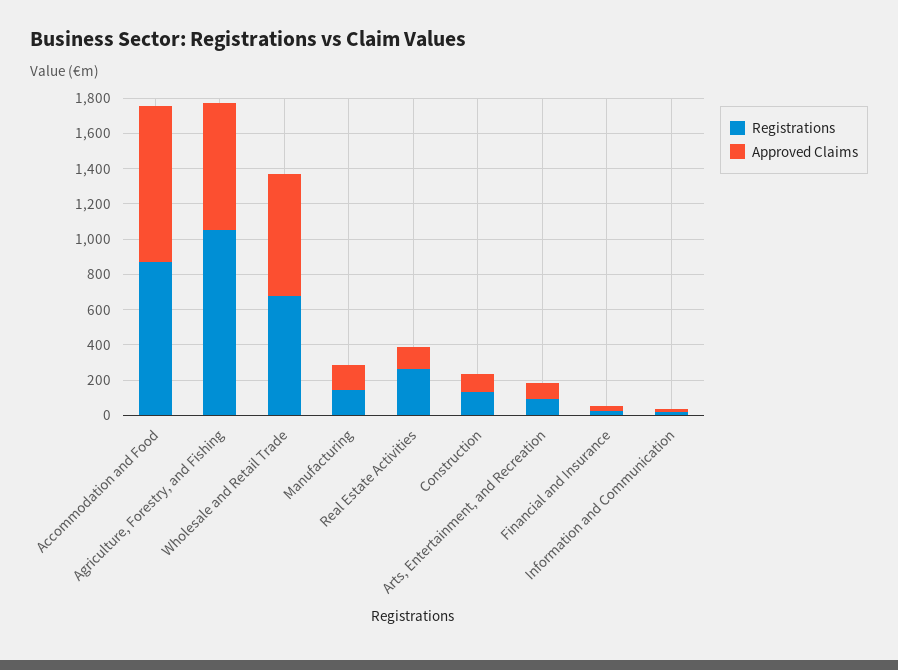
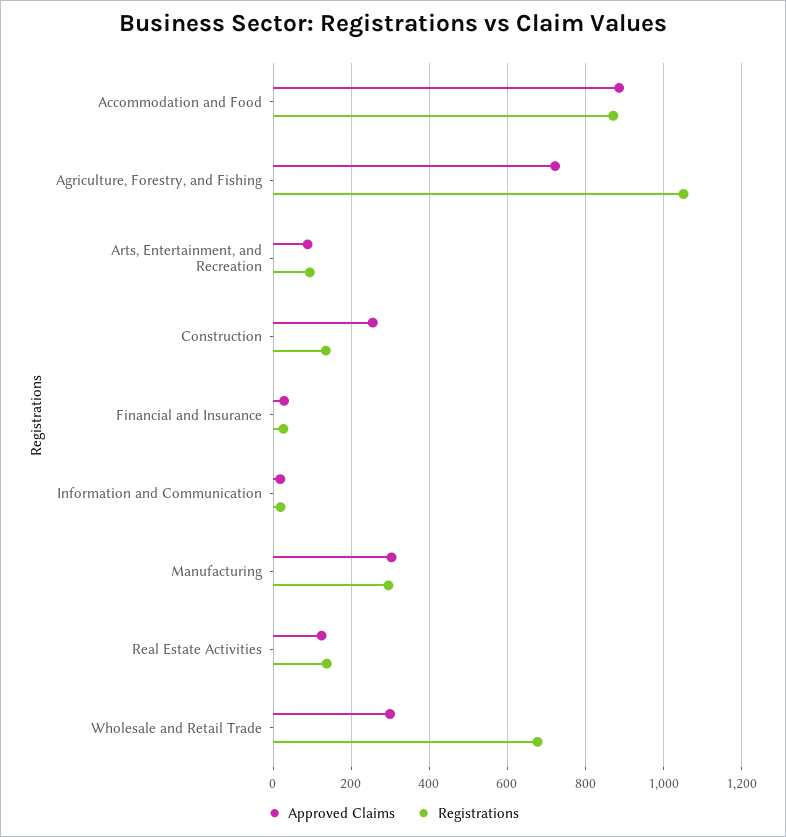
  {
    "Registrations": {
      "Accommodation and Food": 880,
      "Agriculture, Forestry, and Fishing": 1060,
      "Wholesale and Retail Trade": 680,
-     "Manufacturing": 150,
+     "Manufacturing": 300,
-     "Real Estate Activities": 250,
+     "Real Estate Activities": 140,
      "Construction": 140,
      "Arts, Entertainment, and Recreation": 100,
      "Financial and Insurance": 20,
      "Information and Communication": 20
    },
    "Approved Claims": {
      "Accommodation and Food": 880,
      "Agriculture, Forestry, and Fishing": 720,
-     "Wholesale and Retail Trade": 700,
+     "Wholesale and Retail Trade": 300,
-     "Manufacturing": 150,
+     "Manufacturing": 300,
      "Real Estate Activities": 120,
-     "Construction": 100,
+     "Construction": 260,
      "Arts, Entertainment, and Recreation": 80,
      "Financial and Insurance": 20,
      "Information and Communication": 20
    }
  }

